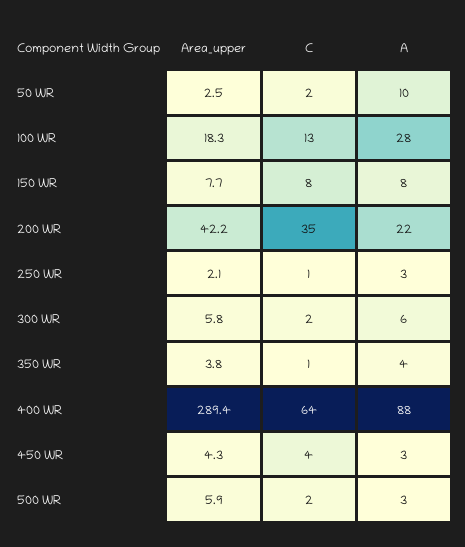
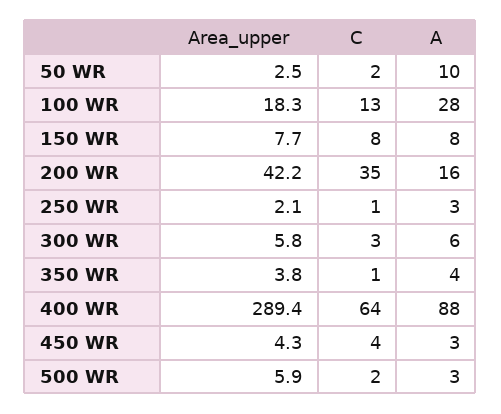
  {
    "Area_upper": {
      "50 WR": 2.5,
      "100 WR": 18.3,
      "150 WR": 7.7,
      "200 WR": 42.2,
      "250 WR": 2.1,
      "300 WR": 5.8,
      "350 WR": 3.8,
      "400 WR": 289.4,
      "450 WR": 4.3,
      "500 WR": 5.9
    },
    "C": {
      "50 WR": 2,
      "100 WR": 13,
      "150 WR": 8,
      "200 WR": 35,
      "250 WR": 1,
-     "300 WR": 2,
+     "300 WR": 3,
      "350 WR": 1,
      "400 WR": 64,
      "450 WR": 4,
      "500 WR": 2
    },
    "A": {
      "50 WR": 10,
      "100 WR": 28,
      "150 WR": 8,
-     "200 WR": 22,
+     "200 WR": 16,
      "250 WR": 3,
      "300 WR": 6,
      "350 WR": 4,
      "400 WR": 88,
      "450 WR": 3,
      "500 WR": 3
    }
  }

